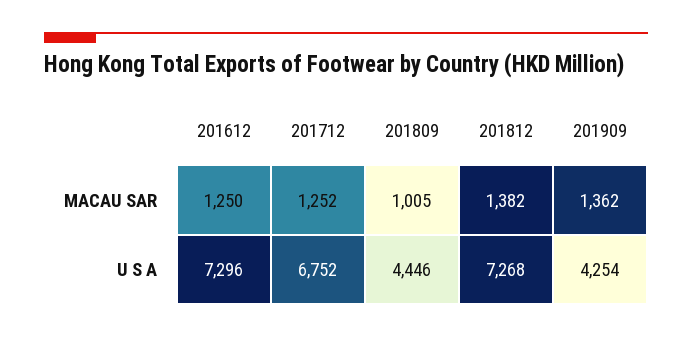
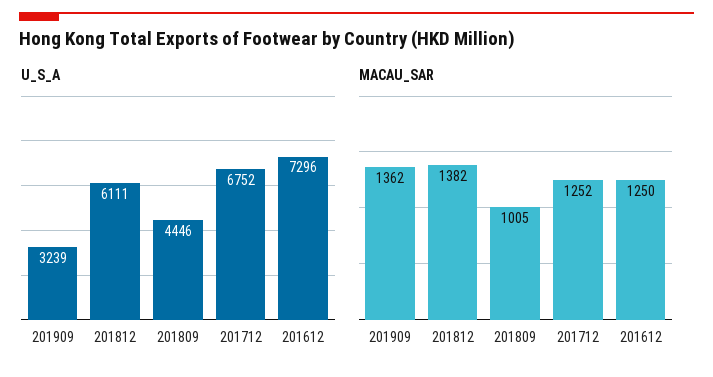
  {
    "MACAU SAR": {
      "201612": 1250,
      "201712": 1252,
      "201809": 1005,
      "201812": 1382,
      "201909": 1362
    },
    "U S A": {
      "201612": 7296,
      "201712": 6752,
      "201809": 4446,
-     "201812": 7268,
+     "201812": 6111,
-     "201909": 4254
+     "201909": 3239
    }
  }

